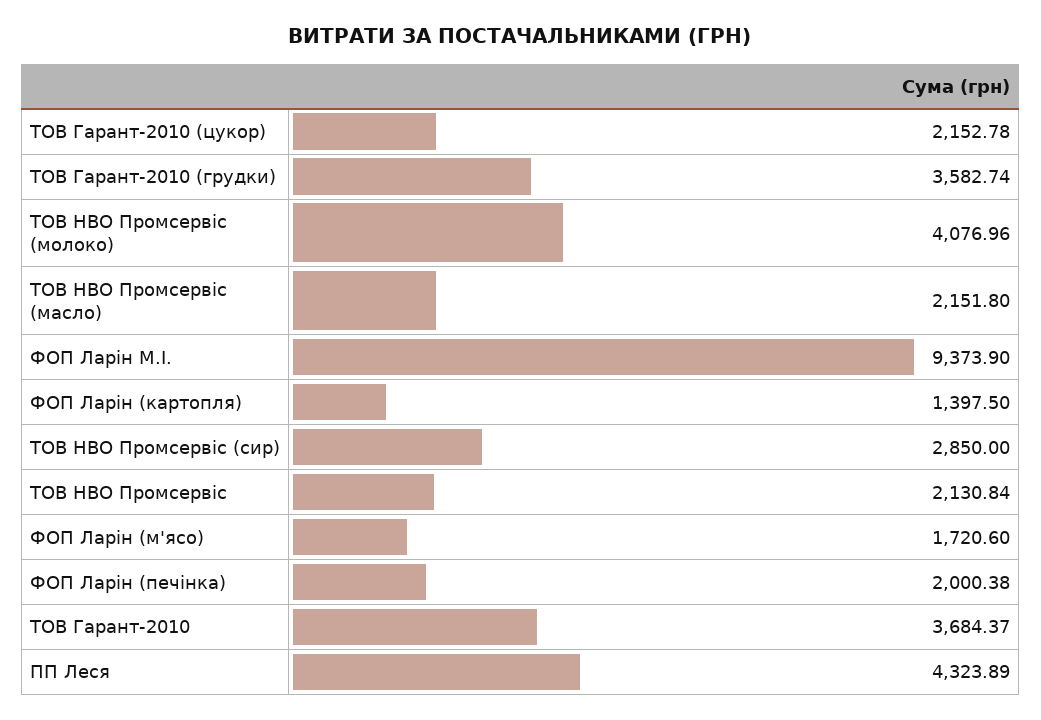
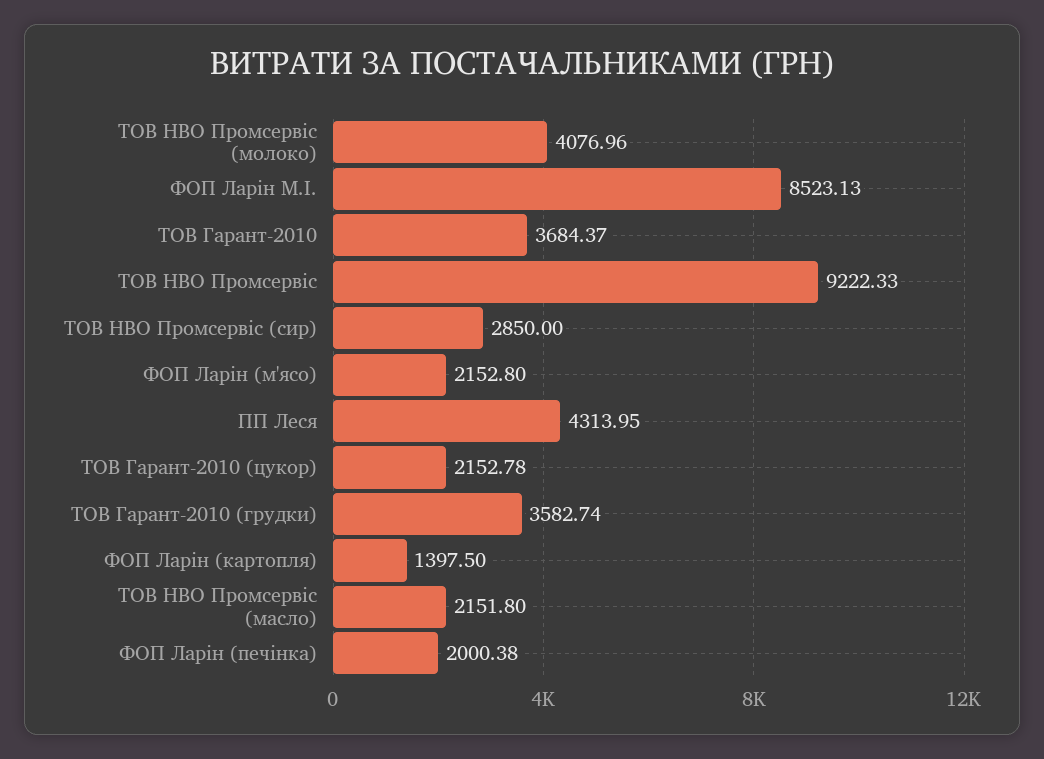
  {
    "ТОВ Гарант-2010 (цукор)": 2152.78,
    "ТОВ Гарант-2010 (грудки)": 3582.74,
    "ТОВ НВО Промсервіс (молоко)": 4076.96,
    "ТОВ НВО Промсервіс (масло)": 2151.8,
-   "ФОП Ларін М.І.": 9373.9,
+   "ФОП Ларін М.І.": 8523.13,
    "ФОП Ларін (картопля)": 1397.5,
    "ТОВ НВО Промсервіс (сир)": 2850,
-   "ТОВ НВО Промсервіс": 2130.84,
+   "ТОВ НВО Промсервіс": 9222.33,
-   "ФОП Ларін (м'ясо)": 1720.6,
+   "ФОП Ларін (м'ясо)": 2152.8,
    "ФОП Ларін (печінка)": 2000.38,
    "ТОВ Гарант-2010": 3684.37,
-   "ПП Леся": 4323.89
+   "ПП Леся": 4313.95
  }

